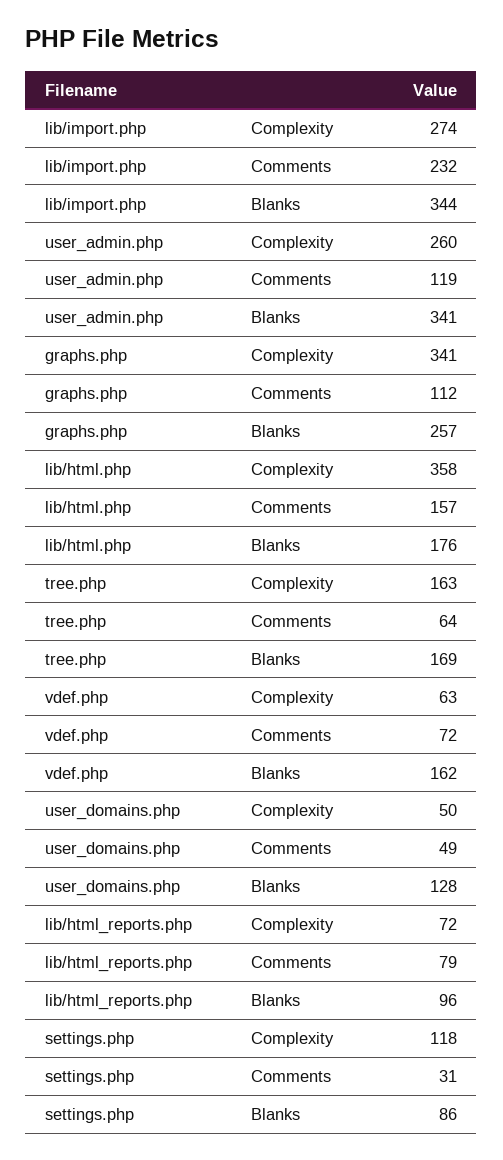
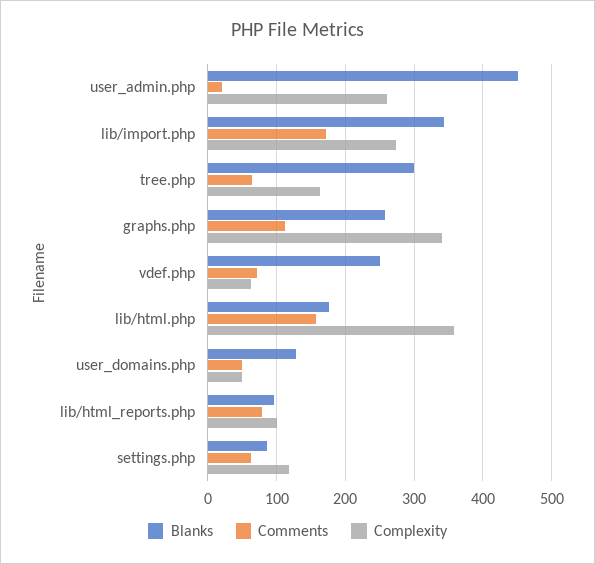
  {
    "Complexity": {
      "lib/import.php": 274,
      "user_admin.php": 260,
      "graphs.php": 341,
      "lib/html.php": 358,
      "tree.php": 163,
      "vdef.php": 63,
      "user_domains.php": 50,
-     "lib/html_reports.php": 72,
+     "lib/html_reports.php": 100,
      "settings.php": 118
    },
    "Comments": {
-     "lib/import.php": 232,
+     "lib/import.php": 170,
-     "user_admin.php": 119,
+     "user_admin.php": 20,
      "graphs.php": 112,
      "lib/html.php": 157,
      "tree.php": 64,
      "vdef.php": 72,
      "user_domains.php": 49,
      "lib/html_reports.php": 79,
-     "settings.php": 31
+     "settings.php": 60
    },
    "Blanks": {
      "lib/import.php": 344,
-     "user_admin.php": 341,
+     "user_admin.php": 450,
      "graphs.php": 257,
      "lib/html.php": 176,
-     "tree.php": 169,
+     "tree.php": 300,
-     "vdef.php": 162,
+     "vdef.php": 250,
      "user_domains.php": 128,
      "lib/html_reports.php": 96,
      "settings.php": 86
    }
  }

